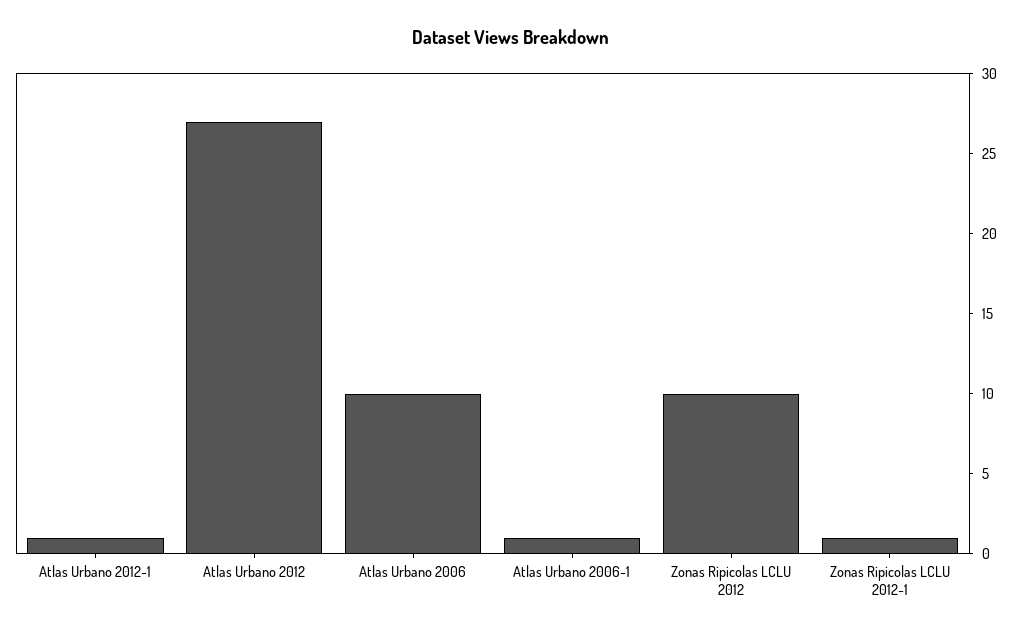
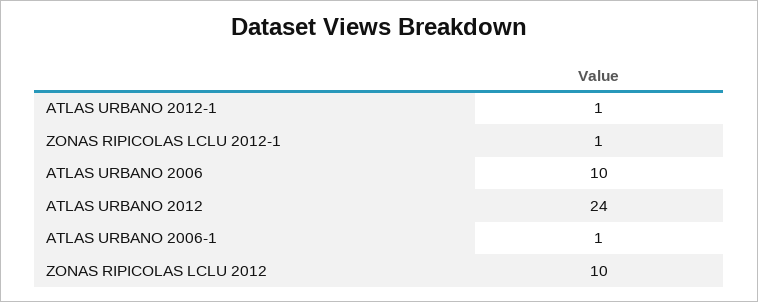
  {
    "Atlas Urbano 2012-1": 1,
-   "Atlas Urbano 2012": 27,
+   "Atlas Urbano 2012": 24,
    "Atlas Urbano 2006": 10,
    "Atlas Urbano 2006-1": 1,
    "Zonas Ripicolas LCLU 2012": 10,
    "Zonas Ripicolas LCLU 2012-1": 1
  }

